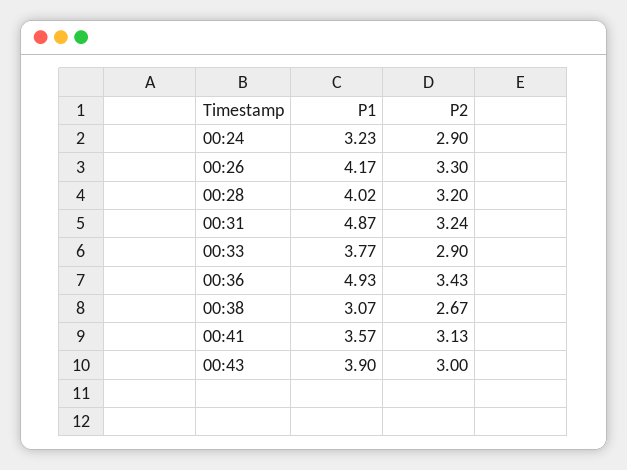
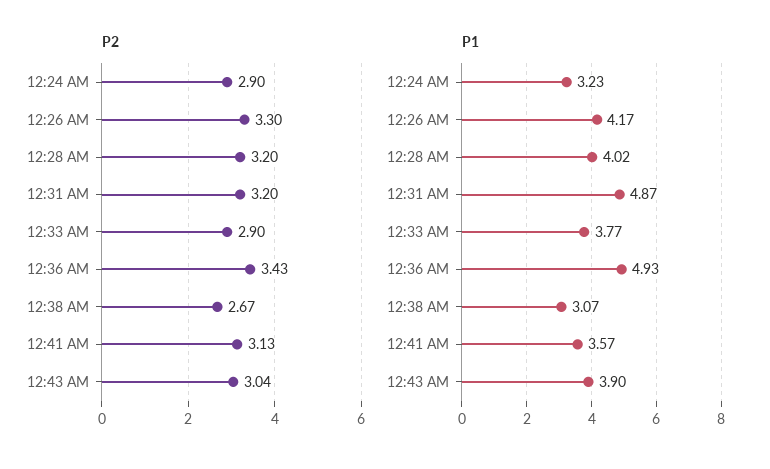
  {
    "P1": {
      "00:24": 3.23,
      "00:26": 4.17,
      "00:28": 4.02,
      "00:31": 4.87,
      "00:33": 3.77,
      "00:36": 4.93,
      "00:38": 3.07,
      "00:41": 3.57,
      "00:43": 3.9
    },
    "P2": {
      "00:24": 2.9,
      "00:26": 3.3,
      "00:28": 3.2,
-     "00:31": 3.24,
+     "00:31": 3.2,
      "00:33": 2.9,
      "00:36": 3.43,
      "00:38": 2.67,
      "00:41": 3.13,
-     "00:43": 3
+     "00:43": 3.04
    }
  }

